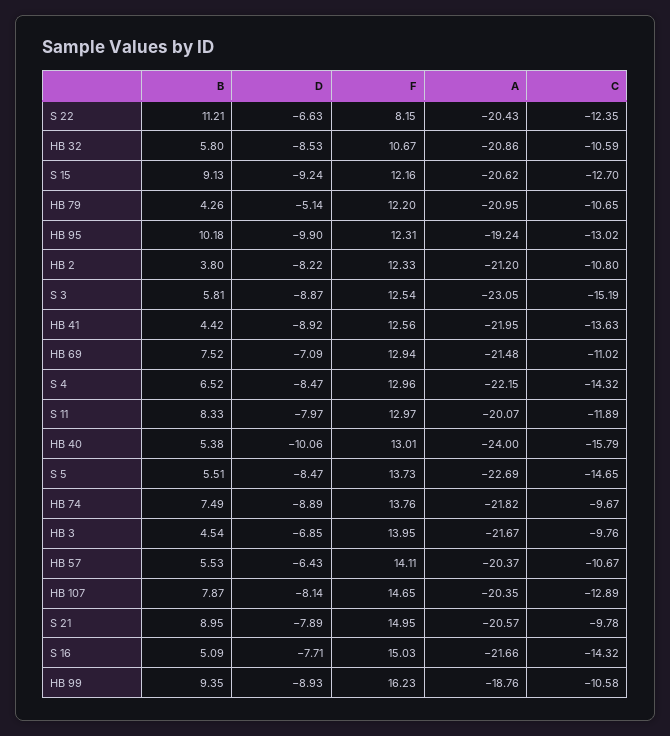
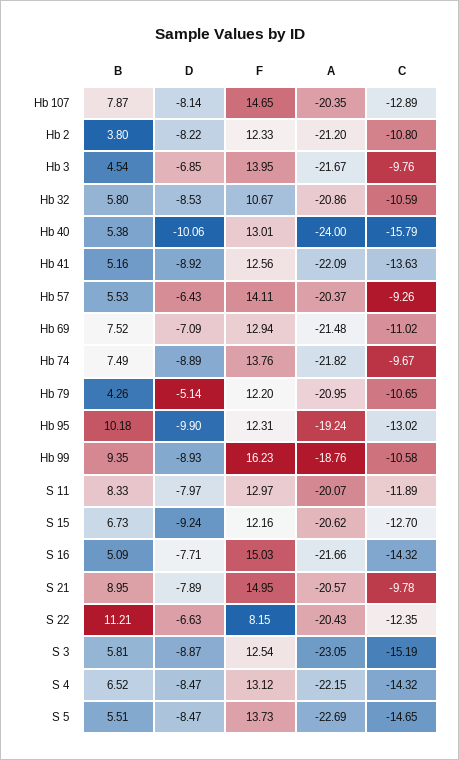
  {
    "B": {
      "S 22": 11.21,
      "HB 32": 5.8,
-     "S 15": 9.13,
+     "S 15": 6.73,
      "HB 79": 4.26,
      "HB 95": 10.18,
      "HB 2": 3.8,
      "S 3": 5.81,
-     "HB 41": 4.42,
+     "HB 41": 5.16,
      "HB 69": 7.52,
      "S 4": 6.52,
      "S 11": 8.33,
      "HB 40": 5.38,
      "S 5": 5.51,
      "HB 74": 7.49,
      "HB 3": 4.54,
      "HB 57": 5.53,
      "HB 107": 7.87,
      "S 21": 8.95,
      "S 16": 5.09,
      "HB 99": 9.35
    },
    "D": {
      "S 22": -6.63,
      "HB 32": -8.53,
      "S 15": -9.24,
      "HB 79": -5.14,
      "HB 95": -9.9,
      "HB 2": -8.22,
      "S 3": -8.87,
      "HB 41": -8.92,
      "HB 69": -7.09,
      "S 4": -8.47,
      "S 11": -7.97,
      "HB 40": -10.06,
      "S 5": -8.47,
      "HB 74": -8.89,
      "HB 3": -6.85,
      "HB 57": -6.43,
      "HB 107": -8.14,
      "S 21": -7.89,
      "S 16": -7.71,
      "HB 99": -8.93
    },
    "F": {
      "S 22": 8.15,
      "HB 32": 10.67,
      "S 15": 12.16,
      "HB 79": 12.2,
      "HB 95": 12.31,
      "HB 2": 12.33,
      "S 3": 12.54,
      "HB 41": 12.56,
      "HB 69": 12.94,
-     "S 4": 12.96,
+     "S 4": 13.12,
      "S 11": 12.97,
      "HB 40": 13.01,
      "S 5": 13.73,
      "HB 74": 13.76,
      "HB 3": 13.95,
      "HB 57": 14.11,
      "HB 107": 14.65,
      "S 21": 14.95,
      "S 16": 15.03,
      "HB 99": 16.23
    },
    "A": {
      "S 22": -20.43,
      "HB 32": -20.86,
      "S 15": -20.62,
      "HB 79": -20.95,
      "HB 95": -19.24,
      "HB 2": -21.2,
      "S 3": -23.05,
-     "HB 41": -21.95,
+     "HB 41": -22.09,
      "HB 69": -21.48,
      "S 4": -22.15,
      "S 11": -20.07,
      "HB 40": -24,
      "S 5": -22.69,
      "HB 74": -21.82,
      "HB 3": -21.67,
      "HB 57": -20.37,
      "HB 107": -20.35,
      "S 21": -20.57,
      "S 16": -21.66,
      "HB 99": -18.76
    },
    "C": {
      "S 22": -12.35,
      "HB 32": -10.59,
      "S 15": -12.7,
      "HB 79": -10.65,
      "HB 95": -13.02,
      "HB 2": -10.8,
      "S 3": -15.19,
      "HB 41": -13.63,
      "HB 69": -11.02,
      "S 4": -14.32,
      "S 11": -11.89,
      "HB 40": -15.79,
      "S 5": -14.65,
      "HB 74": -9.67,
      "HB 3": -9.76,
-     "HB 57": -10.67,
+     "HB 57": -9.26,
      "HB 107": -12.89,
      "S 21": -9.78,
      "S 16": -14.32,
      "HB 99": -10.58
    }
  }

